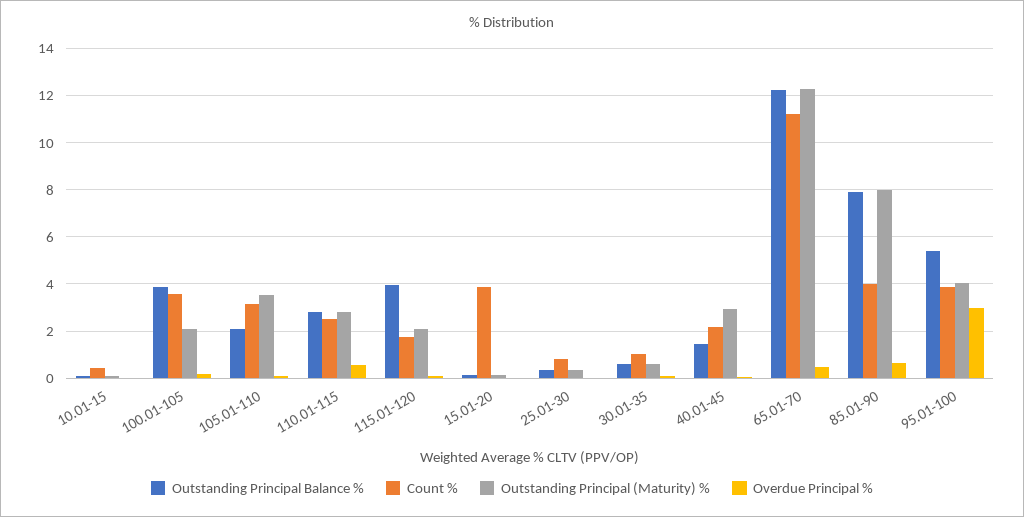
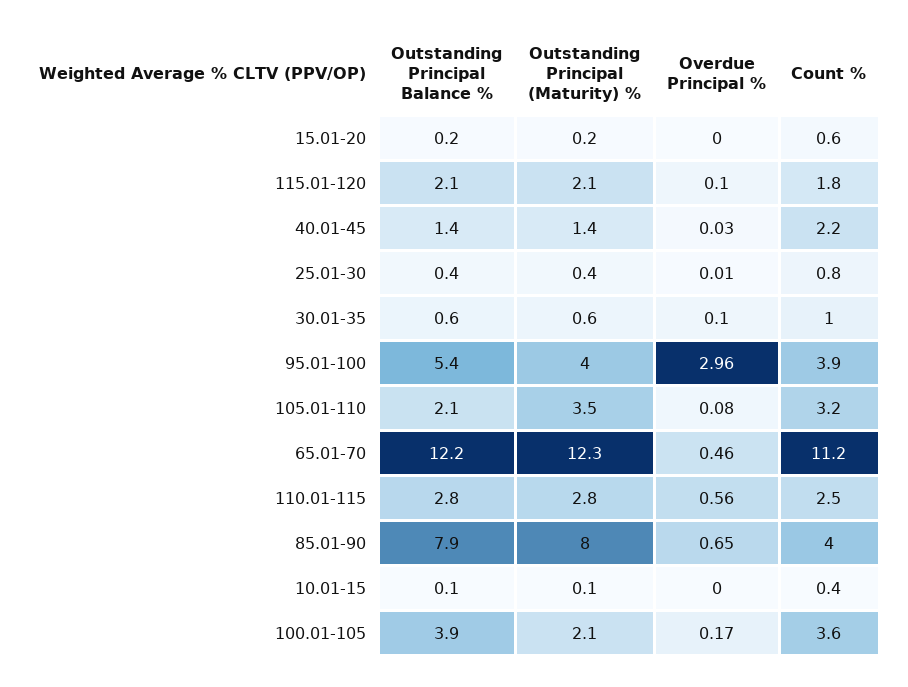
  {
    "Outstanding Principal Balance %": {
      "10.01-15": 0.1,
      "100.01-105": 3.9,
      "105.01-110": 2.1,
      "110.01-115": 2.8,
-     "115.01-120": 4,
+     "115.01-120": 2.1,
      "15.01-20": 0.2,
      "25.01-30": 0.4,
      "30.01-35": 0.6,
      "40.01-45": 1.4,
      "65.01-70": 12.2,
      "85.01-90": 7.9,
      "95.01-100": 5.4
    },
    "Count %": {
      "10.01-15": 0.4,
      "100.01-105": 3.6,
      "105.01-110": 3.2,
      "110.01-115": 2.5,
      "115.01-120": 1.8,
-     "15.01-20": 4,
+     "15.01-20": 0.6,
      "25.01-30": 0.8,
      "30.01-35": 1,
      "40.01-45": 2.2,
      "65.01-70": 11.2,
      "85.01-90": 4,
      "95.01-100": 3.9
    },
    "Outstanding Principal (Maturity) %": {
      "10.01-15": 0.1,
      "100.01-105": 2.1,
      "105.01-110": 3.5,
      "110.01-115": 2.8,
      "115.01-120": 2.1,
      "15.01-20": 0.2,
      "25.01-30": 0.4,
      "30.01-35": 0.6,
-     "40.01-45": 3,
+     "40.01-45": 1.4,
      "65.01-70": 12.3,
      "85.01-90": 8,
      "95.01-100": 4
    },
    "Overdue Principal %": {
      "10.01-15": 0,
      "100.01-105": 0.17,
      "105.01-110": 0.08,
      "110.01-115": 0.56,
      "115.01-120": 0.1,
      "15.01-20": 0,
      "25.01-30": 0.01,
      "30.01-35": 0.1,
      "40.01-45": 0.03,
      "65.01-70": 0.46,
      "85.01-90": 0.65,
      "95.01-100": 2.96
    }
  }

